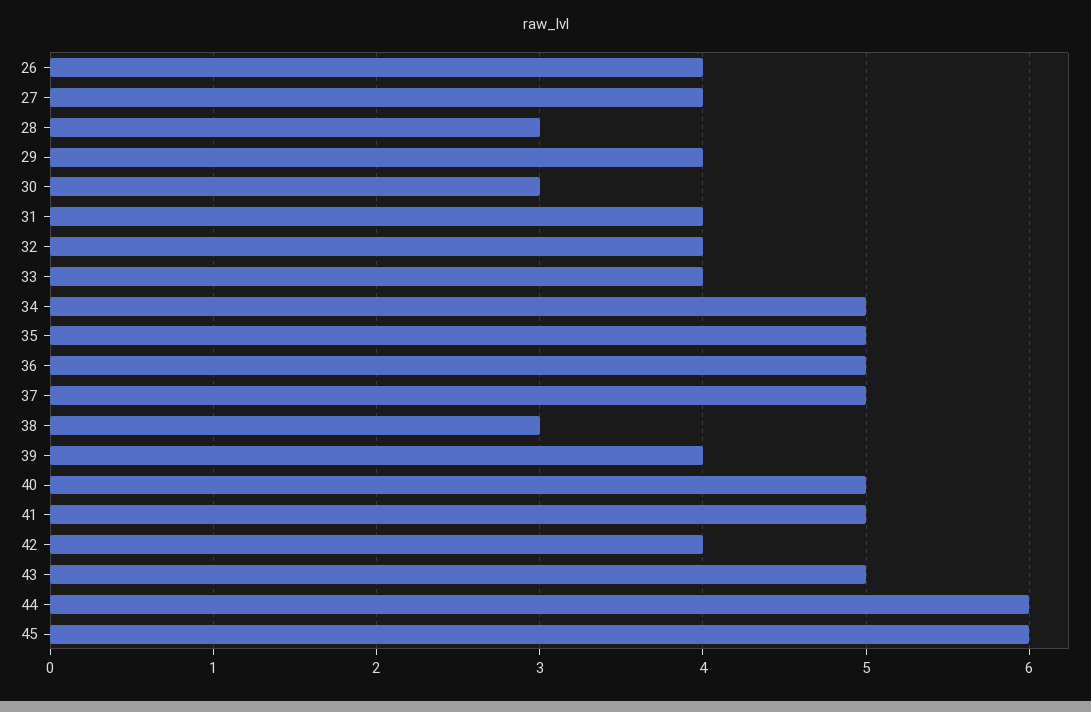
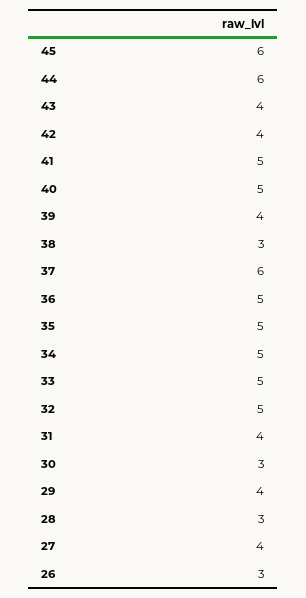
  {
-   "26": 4,
+   "26": 3,
    "27": 4,
    "28": 3,
    "29": 4,
    "30": 3,
    "31": 4,
-   "32": 4,
+   "32": 5,
-   "33": 4,
+   "33": 5,
    "34": 5,
    "35": 5,
    "36": 5,
-   "37": 5,
+   "37": 6,
    "38": 3,
    "39": 4,
    "40": 5,
    "41": 5,
    "42": 4,
-   "43": 5,
+   "43": 4,
    "44": 6,
    "45": 6
  }

